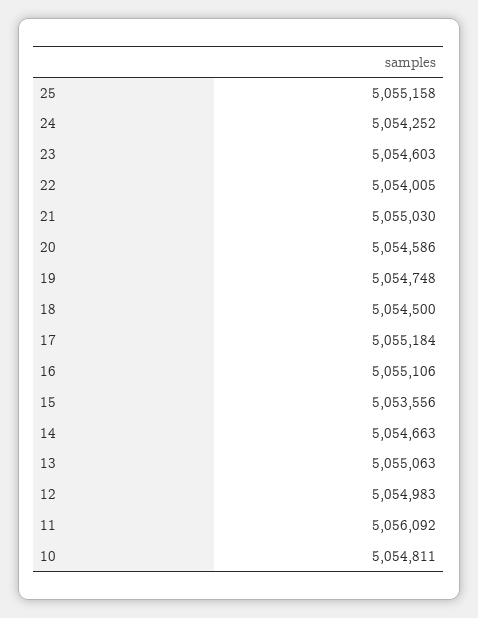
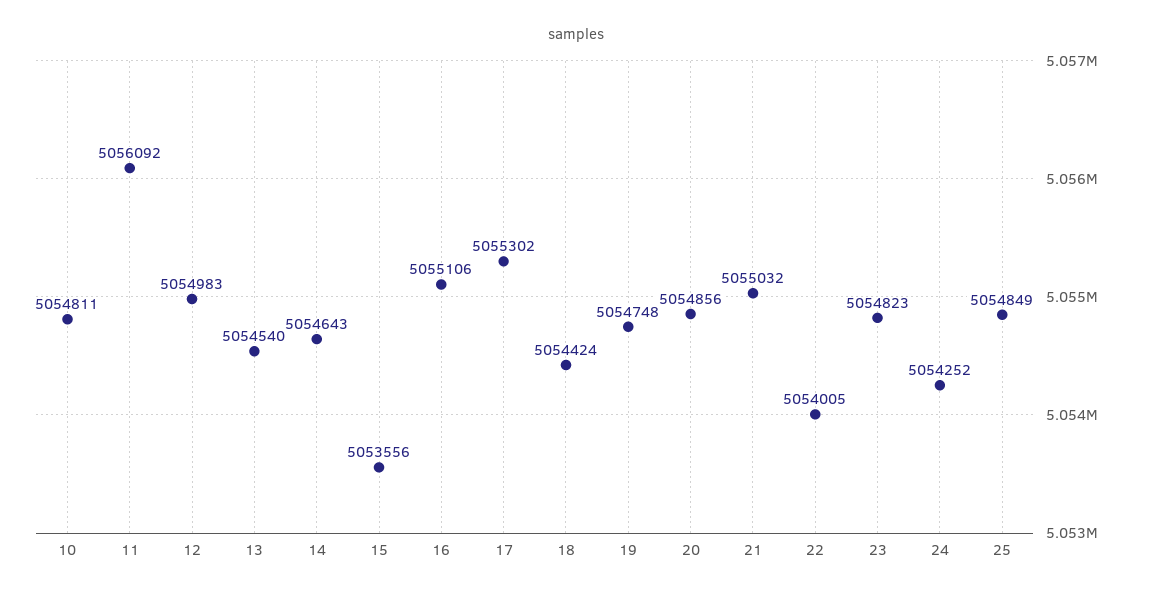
  {
-   "25": 5055158,
+   "25": 5054849,
    "24": 5054252,
-   "23": 5054603,
+   "23": 5054823,
    "22": 5054005,
-   "21": 5055030,
+   "21": 5055032,
-   "20": 5054586,
+   "20": 5054856,
    "19": 5054748,
-   "18": 5054500,
+   "18": 5054424,
-   "17": 5055184,
+   "17": 5055302,
    "16": 5055106,
    "15": 5053556,
-   "14": 5054663,
+   "14": 5054643,
-   "13": 5055063,
+   "13": 5054540,
    "12": 5054983,
    "11": 5056092,
    "10": 5054811
  }

